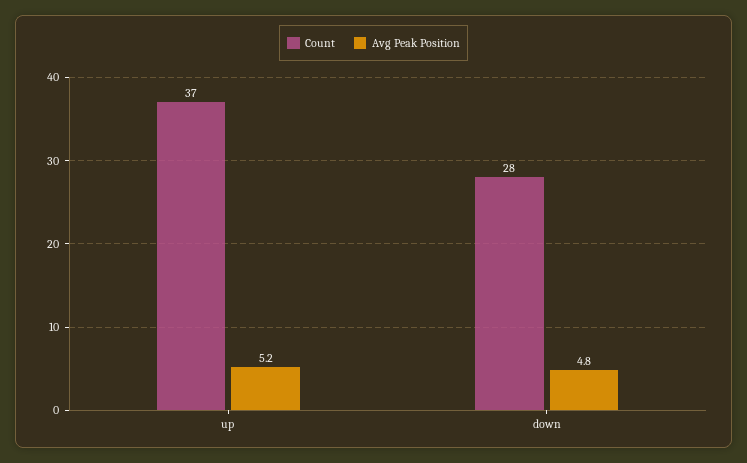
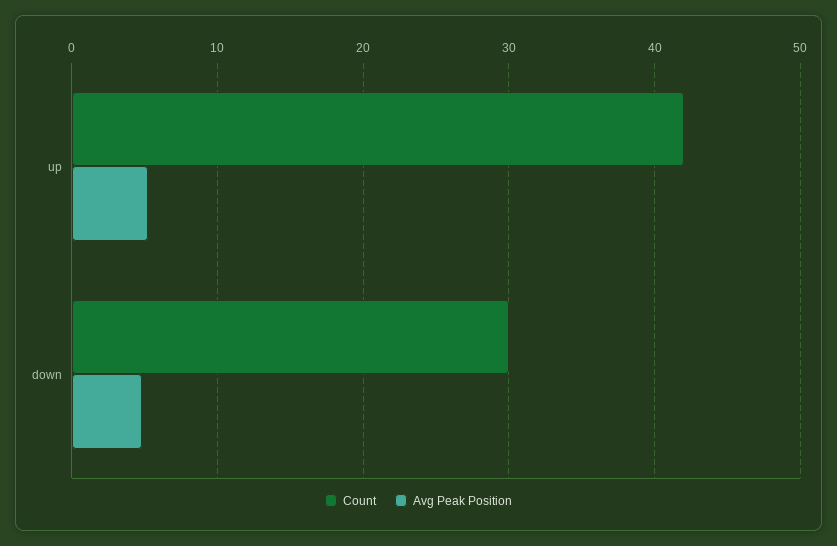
  {
    "Count": {
-     "up": 37,
+     "up": 42,
-     "down": 28
+     "down": 30
    },
    "Avg Peak Position": {
      "up": 5.2,
      "down": 4.8
    }
  }

